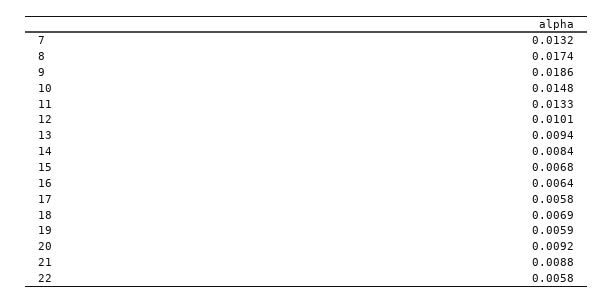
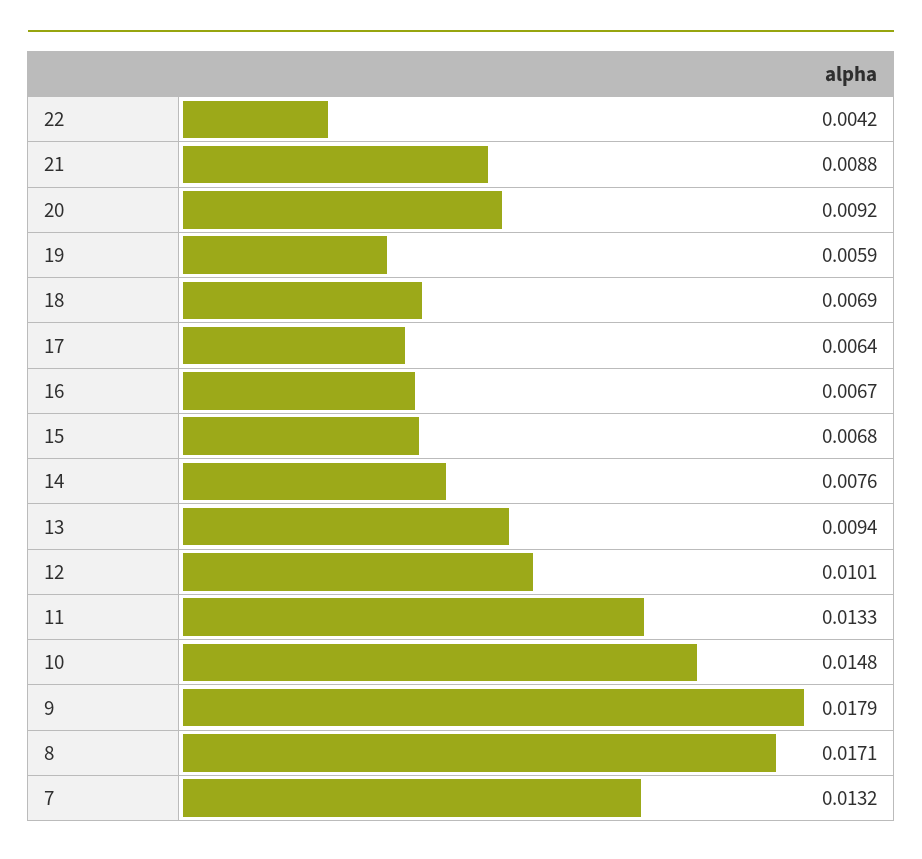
  {
    "7": 0.0132,
-   "8": 0.0174,
+   "8": 0.0171,
-   "9": 0.0186,
+   "9": 0.0179,
    "10": 0.0148,
    "11": 0.0133,
    "12": 0.0101,
    "13": 0.0094,
-   "14": 0.0084,
+   "14": 0.0076,
    "15": 0.0068,
-   "16": 0.0064,
+   "16": 0.0067,
-   "17": 0.0058,
+   "17": 0.0064,
    "18": 0.0069,
    "19": 0.0059,
    "20": 0.0092,
    "21": 0.0088,
-   "22": 0.0058
+   "22": 0.0042
  }

